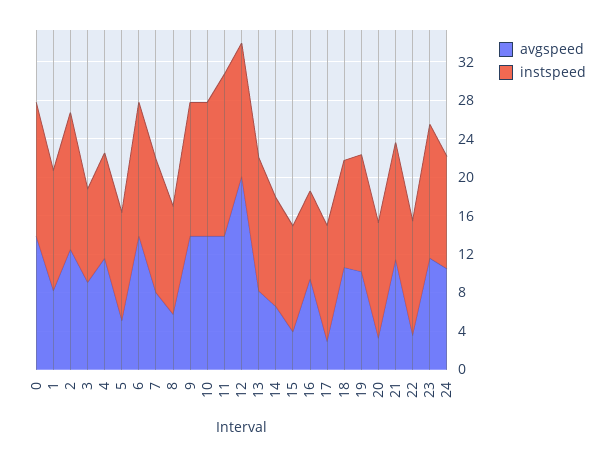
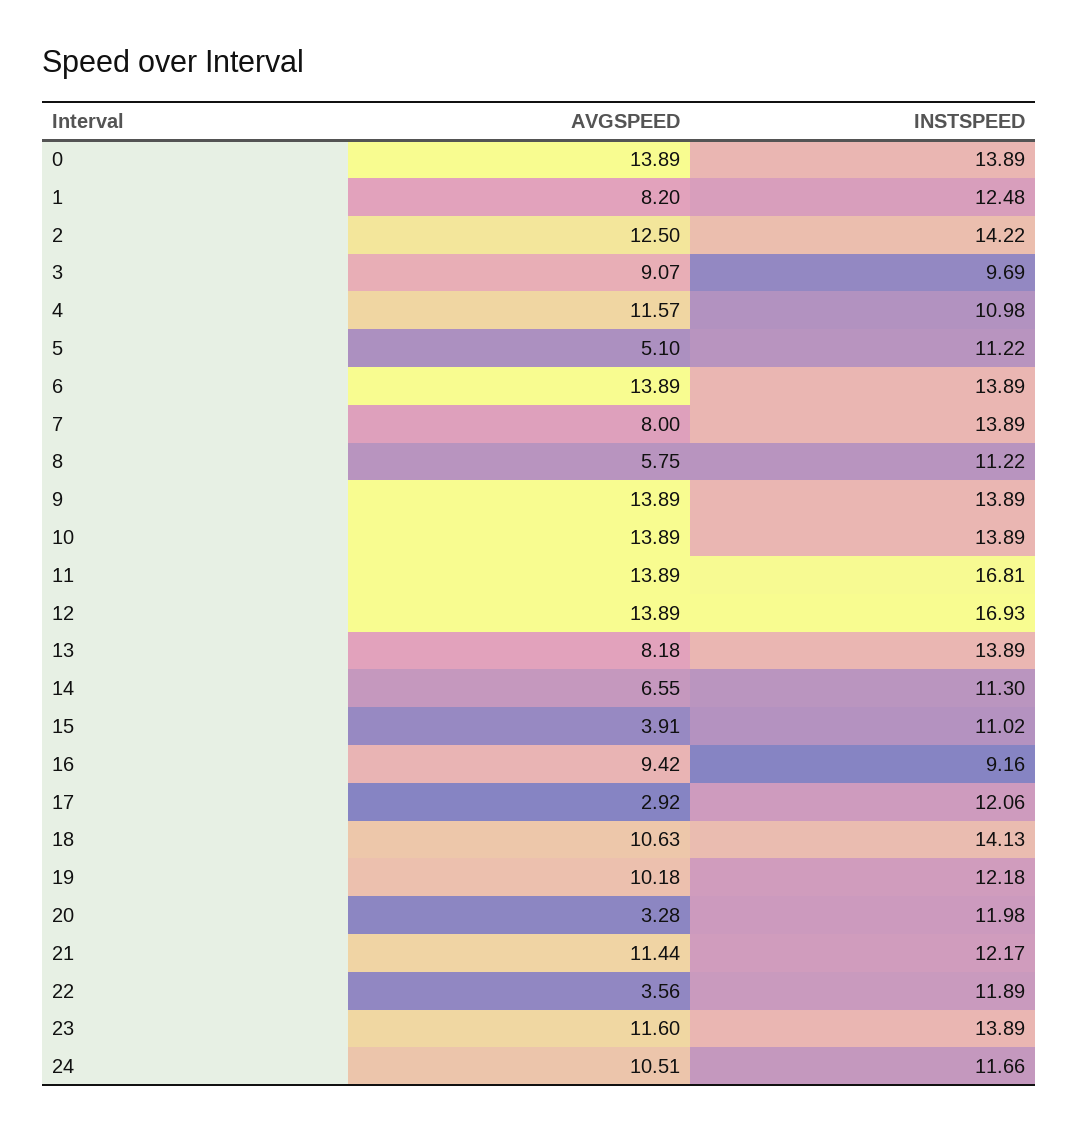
  {
    "avgspeed": {
      "0": 13.89,
      "1": 8.2,
      "2": 12.5,
      "3": 9.07,
      "4": 11.57,
      "5": 5.1,
      "6": 13.89,
      "7": 8,
      "8": 5.75,
      "9": 13.89,
      "10": 13.89,
      "11": 13.89,
-     "12": 20,
+     "12": 13.89,
      "13": 8.18,
      "14": 6.55,
      "15": 3.91,
      "16": 9.42,
      "17": 2.92,
      "18": 10.63,
      "19": 10.18,
      "20": 3.28,
      "21": 11.44,
      "22": 3.56,
      "23": 11.6,
      "24": 10.51
    },
    "instspeed": {
      "0": 13.89,
      "1": 12.48,
      "2": 14.22,
      "3": 9.69,
      "4": 10.98,
      "5": 11.22,
      "6": 13.89,
      "7": 13.89,
      "8": 11.22,
      "9": 13.89,
      "10": 13.89,
      "11": 16.81,
-     "12": 14,
+     "12": 16.93,
      "13": 13.89,
      "14": 11.3,
      "15": 11.02,
      "16": 9.16,
      "17": 12.06,
-     "18": 11,
+     "18": 14.13,
      "19": 12.18,
      "20": 11.98,
      "21": 12.17,
      "22": 11.89,
      "23": 13.89,
      "24": 11.66
    }
  }

